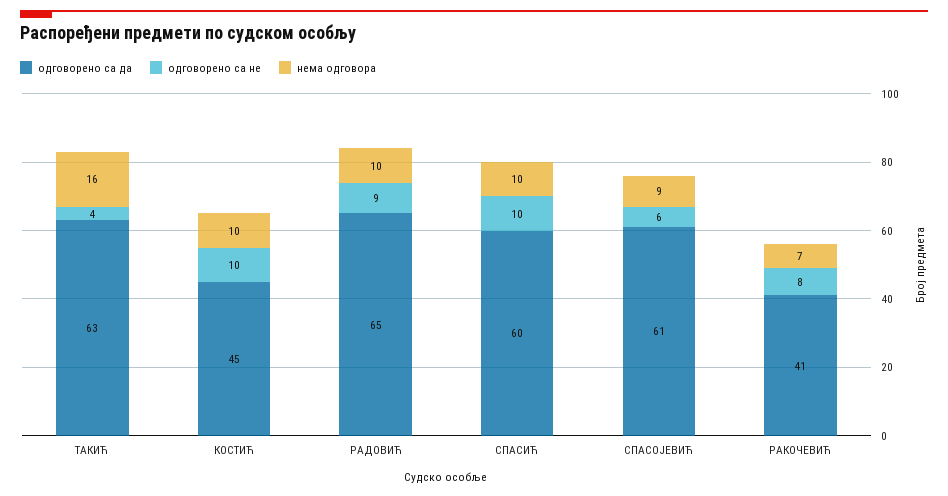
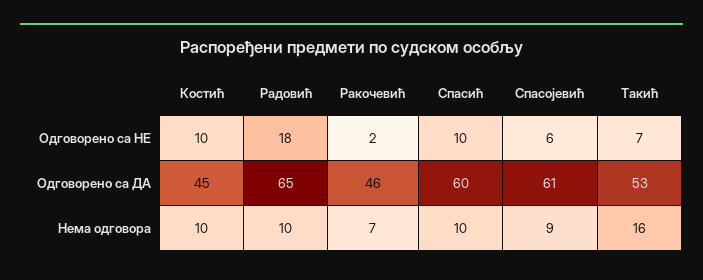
  {
    "одговорено са да": {
-     "ТАКИЋ": 63,
+     "ТАКИЋ": 53,
      "КОСТИЋ": 45,
      "РАДОВИЋ": 65,
      "СПАСИЋ": 60,
      "СПАСОЈЕВИЋ": 61,
-     "РАКОЧЕВИЋ": 41
+     "РАКОЧЕВИЋ": 46
    },
    "одговорено са не": {
-     "ТАКИЋ": 4,
+     "ТАКИЋ": 7,
      "КОСТИЋ": 10,
-     "РАДОВИЋ": 9,
+     "РАДОВИЋ": 18,
      "СПАСИЋ": 10,
      "СПАСОЈЕВИЋ": 6,
-     "РАКОЧЕВИЋ": 8
+     "РАКОЧЕВИЋ": 2
    },
    "нема одговора": {
      "ТАКИЋ": 16,
      "КОСТИЋ": 10,
      "РАДОВИЋ": 10,
      "СПАСИЋ": 10,
      "СПАСОЈЕВИЋ": 9,
      "РАКОЧЕВИЋ": 7
    }
  }

